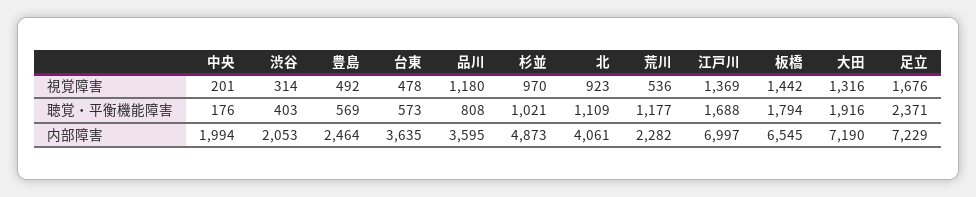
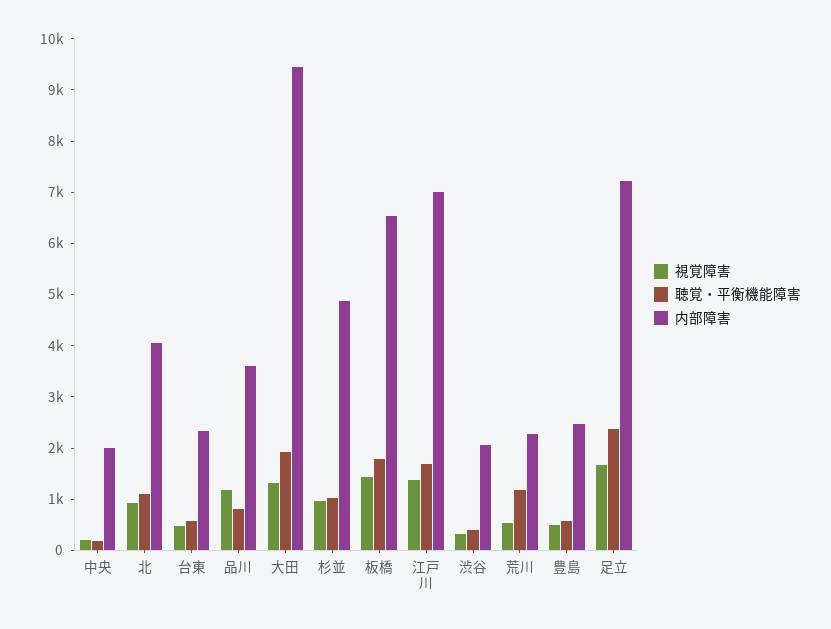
  {
    "視覚障害": {
      "中央": 201,
      "渋谷": 314,
      "豊島": 492,
      "台東": 478,
      "品川": 1180,
      "杉並": 970,
      "北": 923,
      "荒川": 536,
      "江戸川": 1369,
      "板橋": 1442,
      "大田": 1316,
      "足立": 1676
    },
    "聴覚・平衡機能障害": {
      "中央": 176,
      "渋谷": 403,
      "豊島": 569,
      "台東": 573,
      "品川": 808,
      "杉並": 1021,
      "北": 1109,
      "荒川": 1177,
      "江戸川": 1688,
      "板橋": 1794,
      "大田": 1916,
      "足立": 2371
    },
    "内部障害": {
      "中央": 1994,
      "渋谷": 2053,
      "豊島": 2464,
-     "台東": 3635,
+     "台東": 2400,
      "品川": 3595,
      "杉並": 4873,
      "北": 4061,
      "荒川": 2282,
      "江戸川": 6997,
      "板橋": 6545,
-     "大田": 7190,
+     "大田": 9400,
      "足立": 7229
    }
  }

